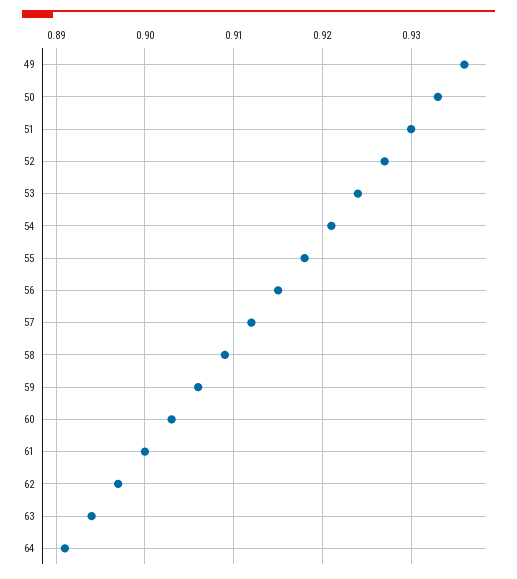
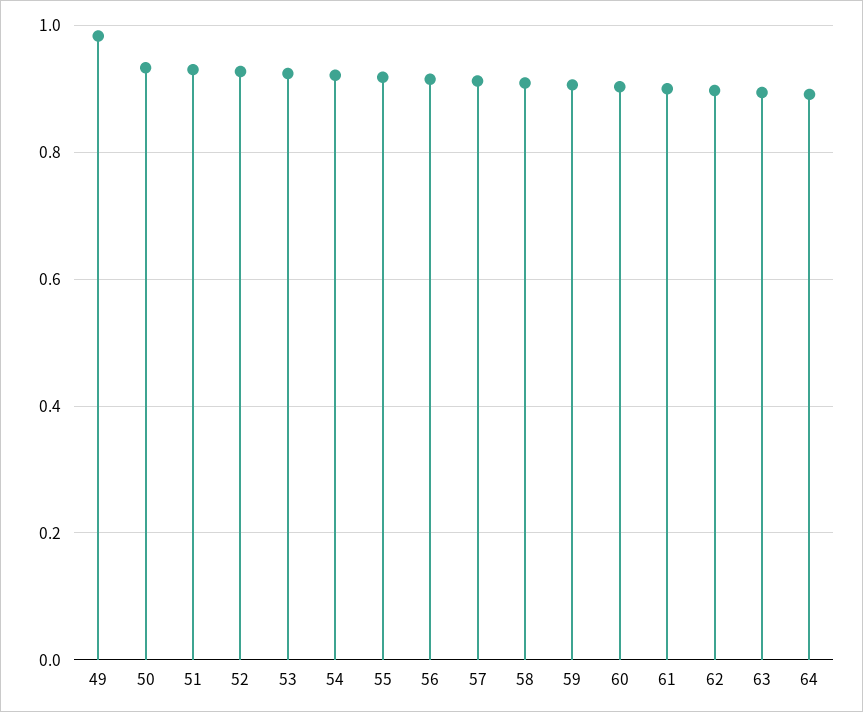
  {
-   "49": 0.936,
+   "49": 0.98,
    "50": 0.933,
    "51": 0.93,
    "52": 0.927,
    "53": 0.924,
    "54": 0.921,
    "55": 0.918,
    "56": 0.915,
    "57": 0.912,
    "58": 0.909,
    "59": 0.906,
    "60": 0.903,
    "61": 0.9,
    "62": 0.897,
    "63": 0.894,
    "64": 0.891
  }

